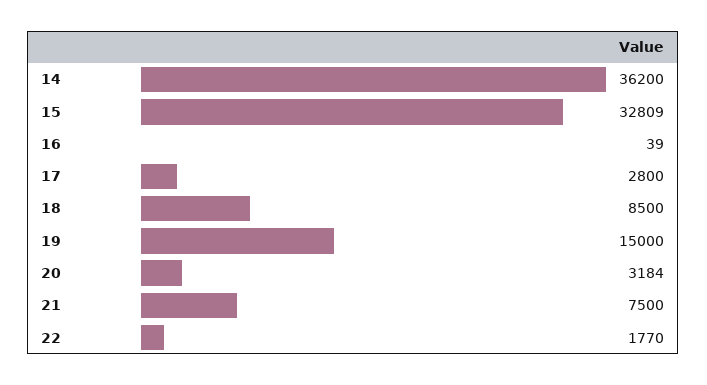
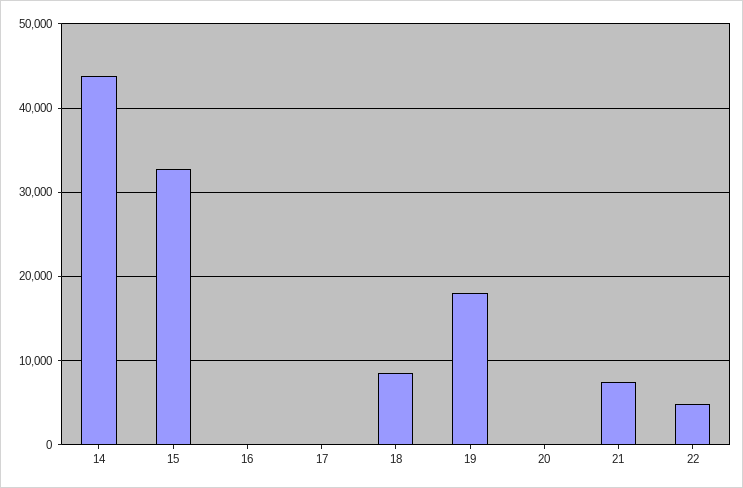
  {
-   "14": 36200,
+   "14": 44000,
    "15": 32809,
    "16": 39,
-   "17": 2800,
+   "17": 0,
    "18": 8500,
-   "19": 15000,
+   "19": 18000,
-   "20": 3184,
+   "20": 0,
    "21": 7500,
-   "22": 1770
+   "22": 5000
  }

